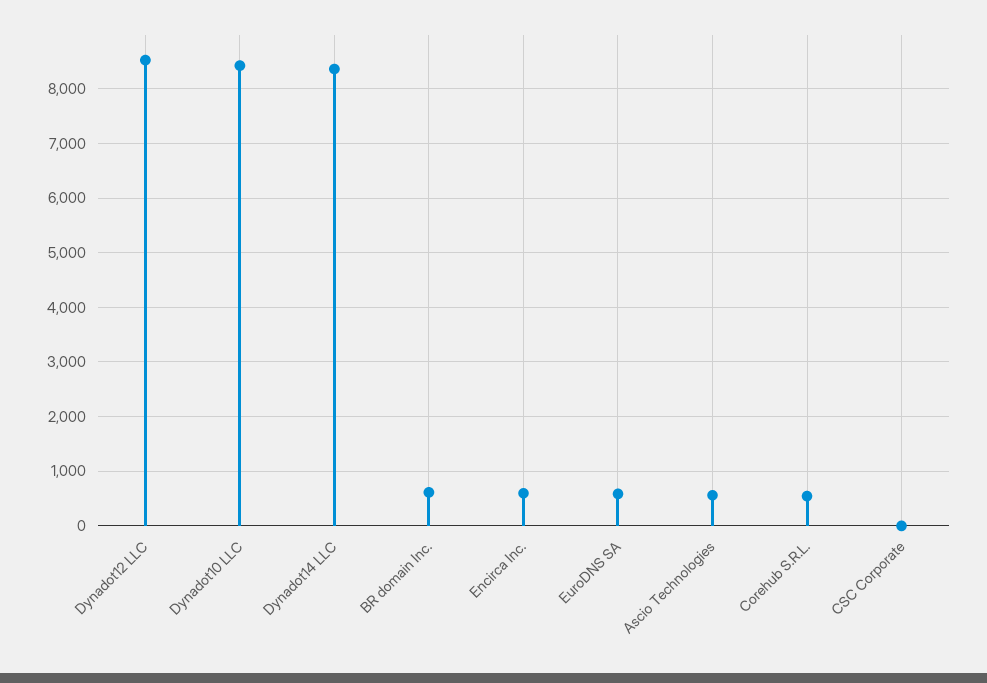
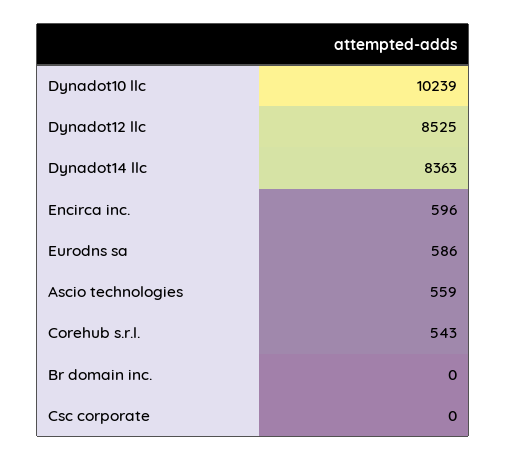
  {
    "Dynadot12 LLC": 8525,
-   "Dynadot10 LLC": 8400,
+   "Dynadot10 LLC": 10239,
    "Dynadot14 LLC": 8363,
-   "BR domain Inc.": 600,
+   "BR domain Inc.": 0,
    "Encirca Inc.": 596,
    "EuroDNS SA": 586,
    "Ascio Technologies": 559,
    "Corehub S.R.L.": 543,
    "CSC Corporate": 0
  }

